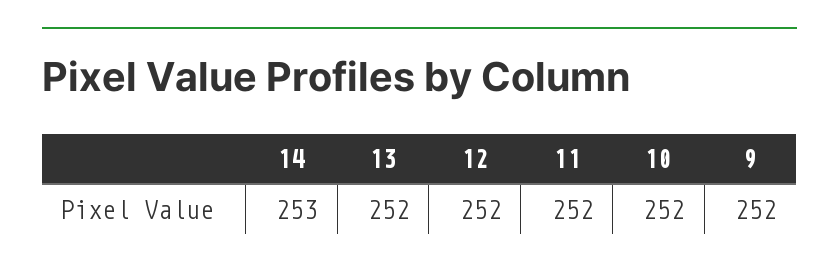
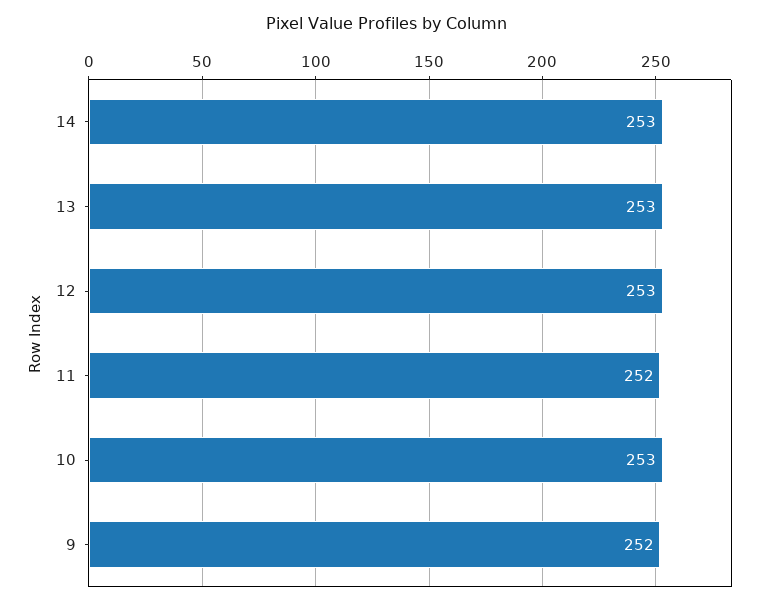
  {
    "14": 253,
-   "13": 252,
+   "13": 253,
-   "12": 252,
+   "12": 253,
    "11": 252,
-   "10": 252,
+   "10": 253,
    "9": 252
  }

